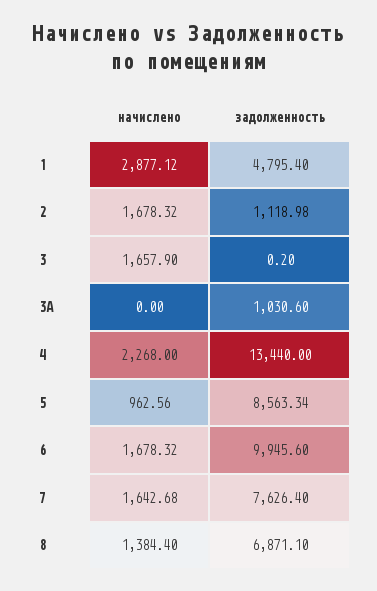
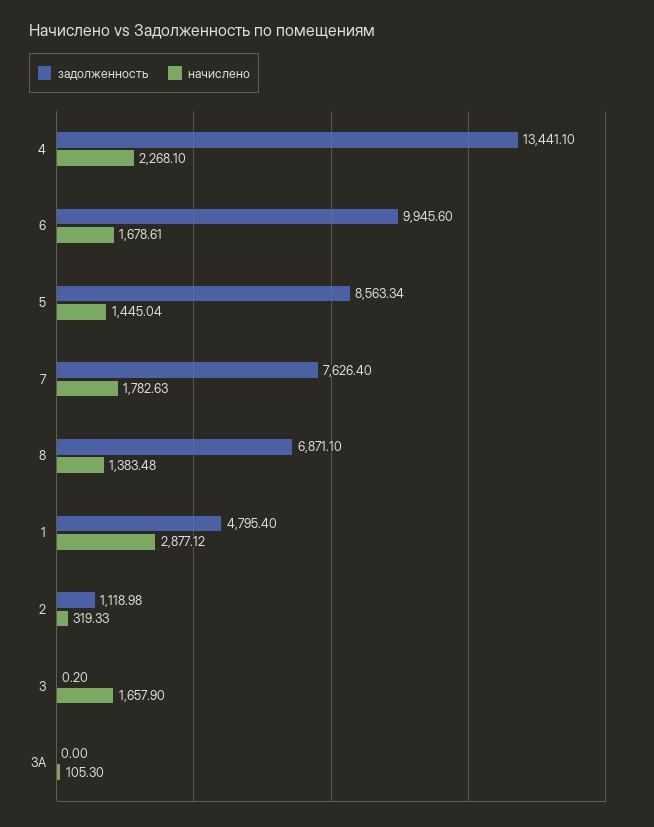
  {
    "начислено": {
      "1": 2877.12,
-     "2": 1678.32,
+     "2": 319.33,
      "3": 1657.9,
-     "3А": 0,
+     "3А": 105.3,
-     "4": 2268,
+     "4": 2268.1,
-     "5": 962.56,
+     "5": 1445.04,
-     "6": 1678.32,
+     "6": 1678.61,
-     "7": 1642.68,
+     "7": 1782.63,
-     "8": 1384.4
+     "8": 1383.48
    },
    "задолженность": {
      "1": 4795.4,
      "2": 1118.98,
      "3": 0.2,
-     "3А": 1030.6,
+     "3А": 0,
-     "4": 13440,
+     "4": 13441.1,
      "5": 8563.34,
      "6": 9945.6,
      "7": 7626.4,
      "8": 6871.1
    }
  }

